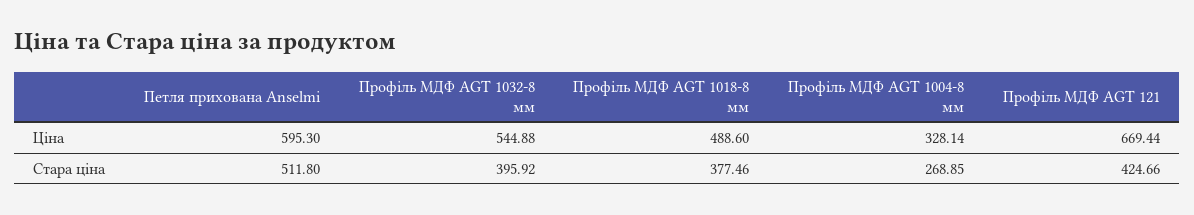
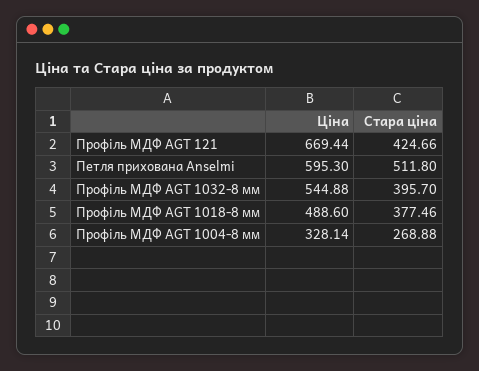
  {
    "Петля прихована Anselmi": {
      "Ціна": 595.3,
      "Стара ціна": 511.8
    },
    "Профіль МДФ AGT 1032-8 мм": {
      "Ціна": 544.88,
-     "Стара ціна": 395.92
+     "Стара ціна": 395.7
    },
    "Профіль МДФ AGT 1018-8 мм": {
      "Ціна": 488.6,
      "Стара ціна": 377.46
    },
    "Профіль МДФ AGT 1004-8 мм": {
      "Ціна": 328.14,
-     "Стара ціна": 268.85
+     "Стара ціна": 268.88
    },
    "Профіль МДФ AGT 121": {
      "Ціна": 669.44,
      "Стара ціна": 424.66
    }
  }

